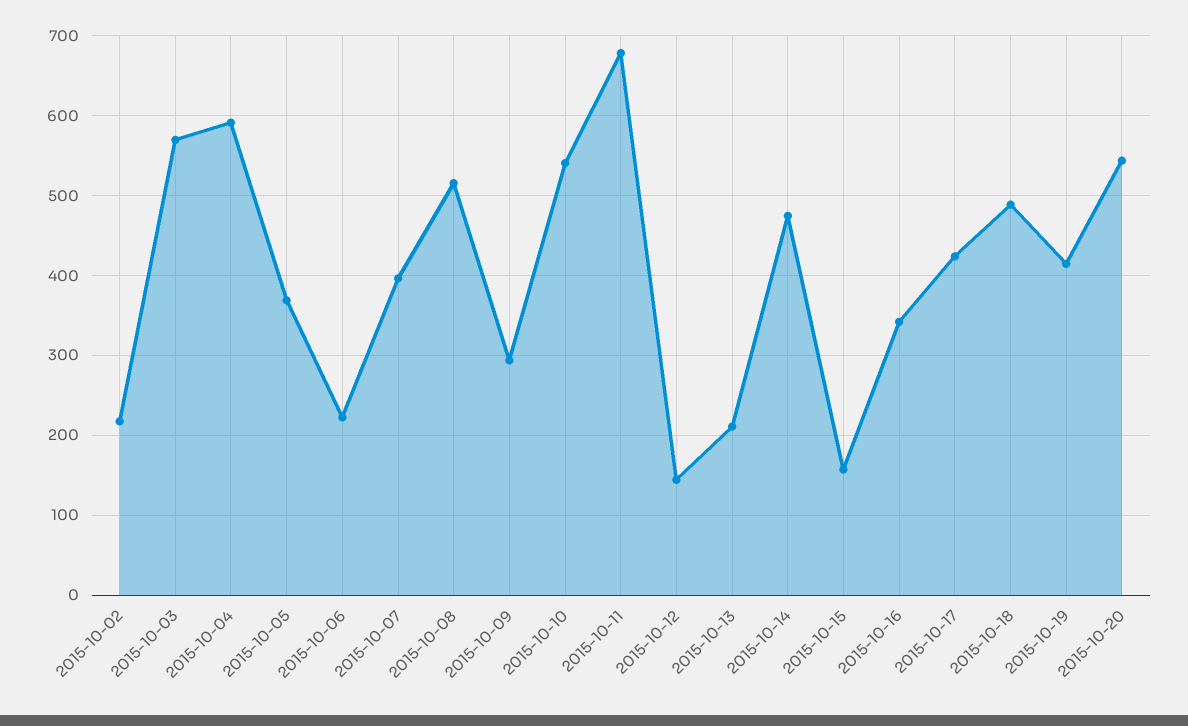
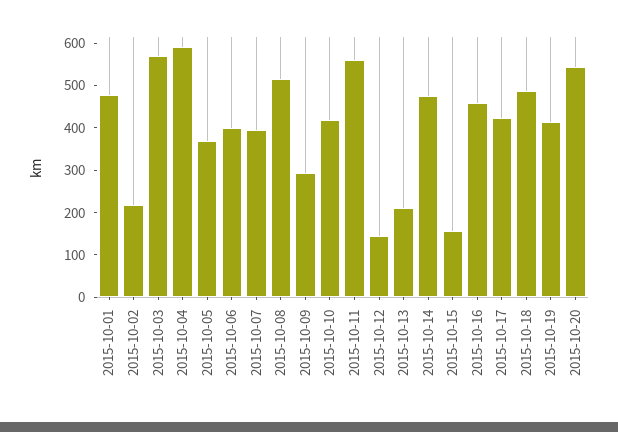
  {
    "2015-10-02": 220,
    "2015-10-03": 570,
    "2015-10-04": 590,
    "2015-10-05": 370,
-   "2015-10-06": 220,
+   "2015-10-06": 400,
    "2015-10-07": 400,
    "2015-10-08": 520,
    "2015-10-09": 290,
-   "2015-10-10": 540,
+   "2015-10-10": 420,
-   "2015-10-11": 680,
+   "2015-10-11": 560,
    "2015-10-12": 140,
    "2015-10-13": 210,
    "2015-10-14": 470,
    "2015-10-15": 160,
-   "2015-10-16": 340,
+   "2015-10-16": 460,
    "2015-10-17": 420,
    "2015-10-18": 490,
    "2015-10-19": 410,
-   "2015-10-20": 540
+   "2015-10-20": 540,
+   "2015-10-01": 480
  }

